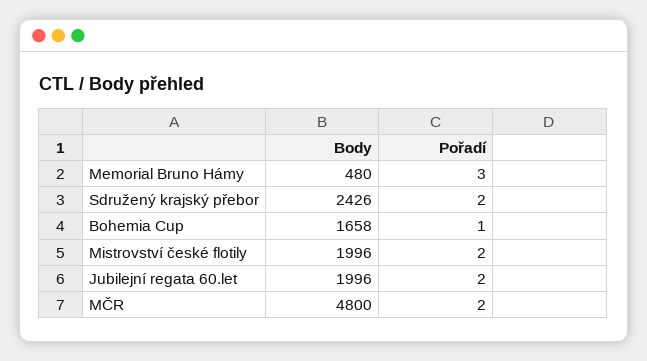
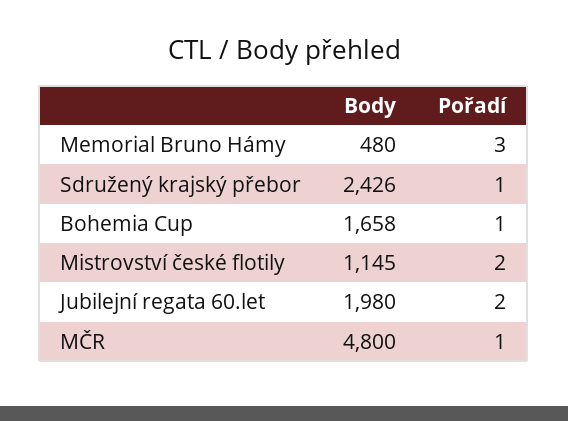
  {
    "Body": {
      "Memorial Bruno Hámy": 480,
      "Sdružený krajský přebor": 2426,
      "Bohemia Cup": 1658,
-     "Mistrovství české flotily": 1996,
+     "Mistrovství české flotily": 1145,
-     "Jubilejní regata 60.let": 1996,
+     "Jubilejní regata 60.let": 1980,
      "MČR": 4800
    },
    "Pořadí": {
      "Memorial Bruno Hámy": 3,
-     "Sdružený krajský přebor": 2,
+     "Sdružený krajský přebor": 1,
      "Bohemia Cup": 1,
      "Mistrovství české flotily": 2,
      "Jubilejní regata 60.let": 2,
-     "MČR": 2
+     "MČR": 1
    }
  }

